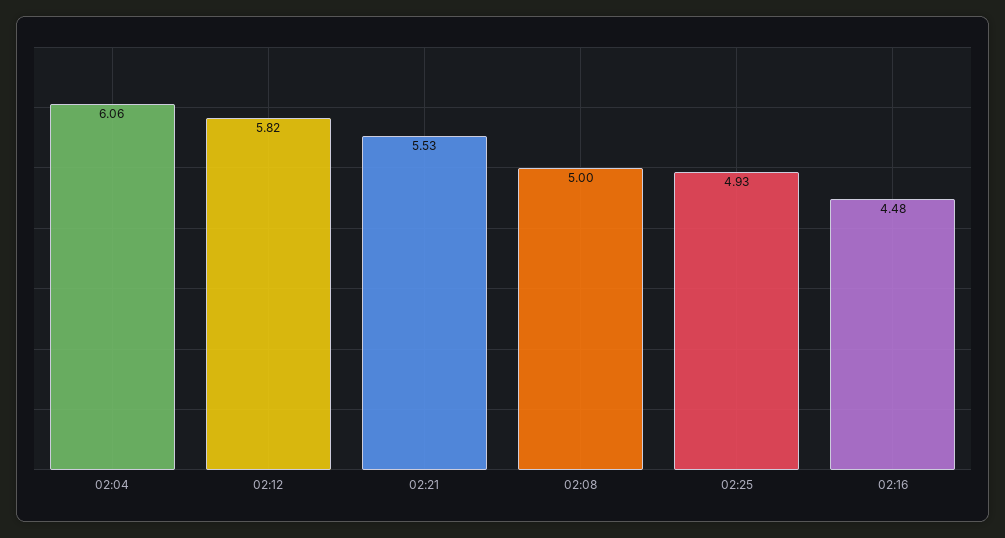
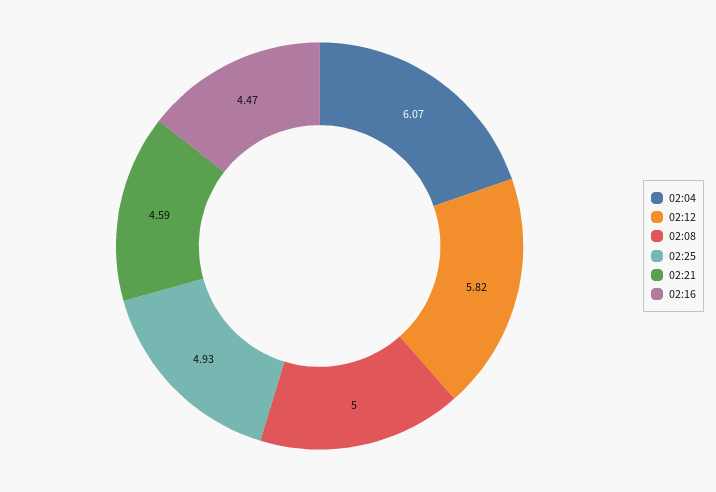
  {
-   "02:04": 6.06,
+   "02:04": 6.07,
    "02:12": 5.82,
-   "02:21": 5.53,
+   "02:21": 4.59,
    "02:08": 5,
    "02:25": 4.93,
-   "02:16": 4.48
+   "02:16": 4.47
  }

